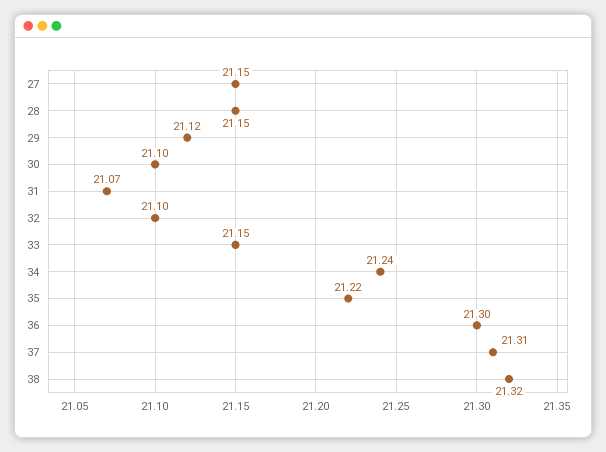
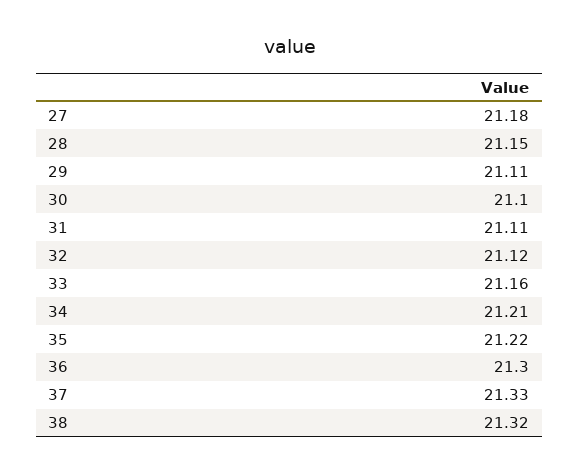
  {
-   "27": 21.15,
+   "27": 21.18,
    "28": 21.15,
-   "29": 21.12,
+   "29": 21.11,
    "30": 21.1,
-   "31": 21.07,
+   "31": 21.11,
-   "32": 21.1,
+   "32": 21.12,
-   "33": 21.15,
+   "33": 21.16,
-   "34": 21.24,
+   "34": 21.21,
    "35": 21.22,
    "36": 21.3,
-   "37": 21.31,
+   "37": 21.33,
    "38": 21.32
  }

